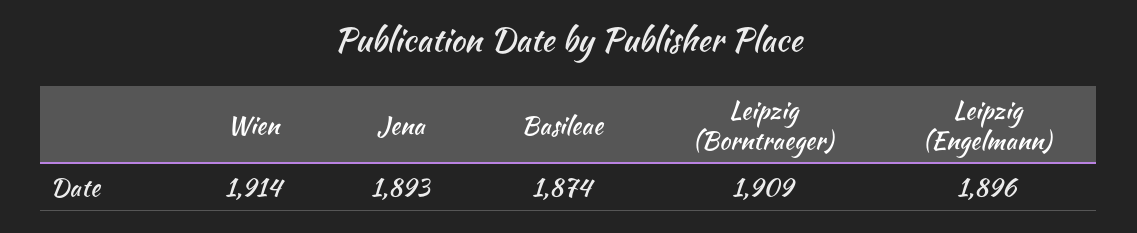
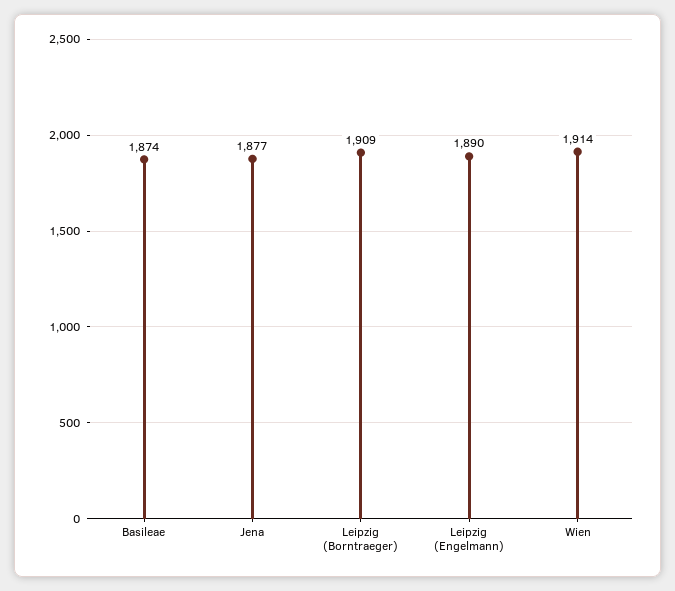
  {
    "Wien": 1914,
-   "Jena": 1893,
+   "Jena": 1877,
    "Basileae": 1874,
    "Leipzig (Borntraeger)": 1909,
-   "Leipzig (Engelmann)": 1896
+   "Leipzig (Engelmann)": 1890
  }

